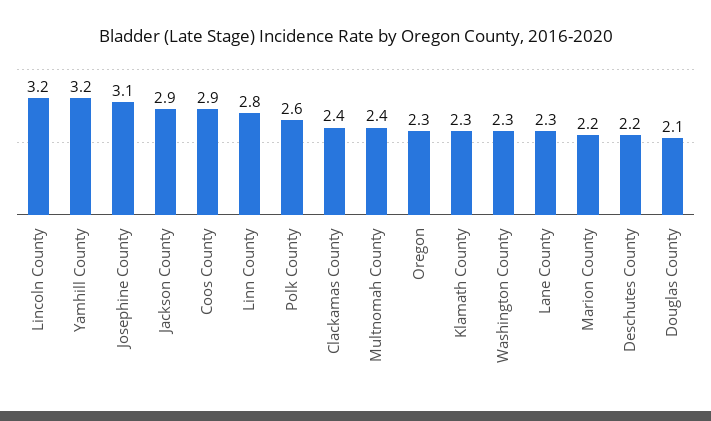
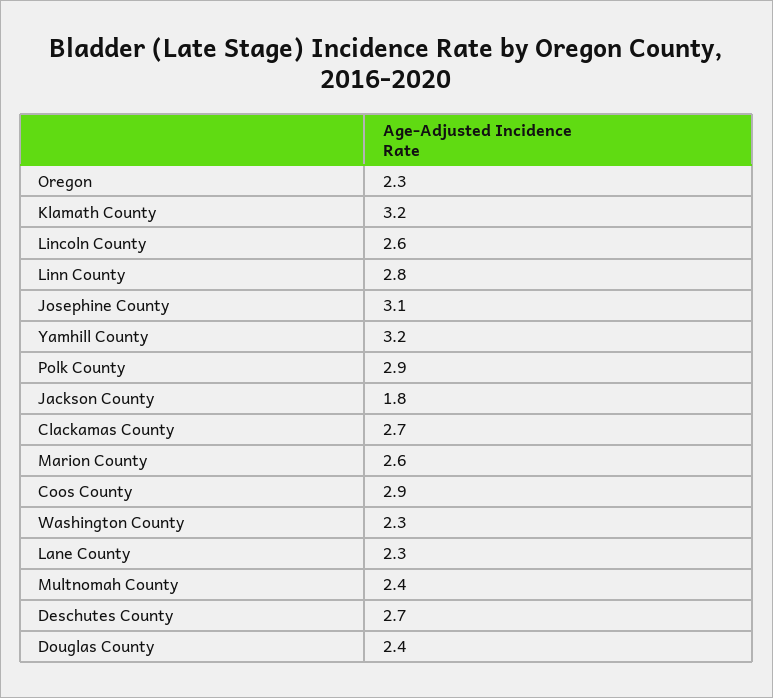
  {
-   "Lincoln County": 3.2,
+   "Lincoln County": 2.6,
    "Yamhill County": 3.2,
    "Josephine County": 3.1,
-   "Jackson County": 2.9,
+   "Jackson County": 1.8,
    "Coos County": 2.9,
    "Linn County": 2.8,
-   "Polk County": 2.6,
+   "Polk County": 2.9,
-   "Clackamas County": 2.4,
+   "Clackamas County": 2.7,
    "Multnomah County": 2.4,
    "Oregon": 2.3,
-   "Klamath County": 2.3,
+   "Klamath County": 3.2,
    "Washington County": 2.3,
    "Lane County": 2.3,
-   "Marion County": 2.2,
+   "Marion County": 2.6,
-   "Deschutes County": 2.2,
+   "Deschutes County": 2.7,
-   "Douglas County": 2.1
+   "Douglas County": 2.4
  }

